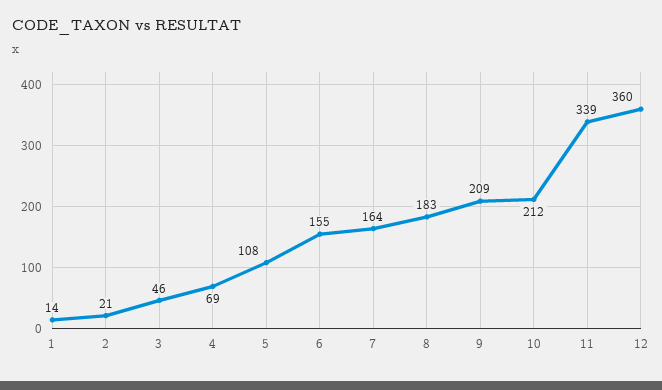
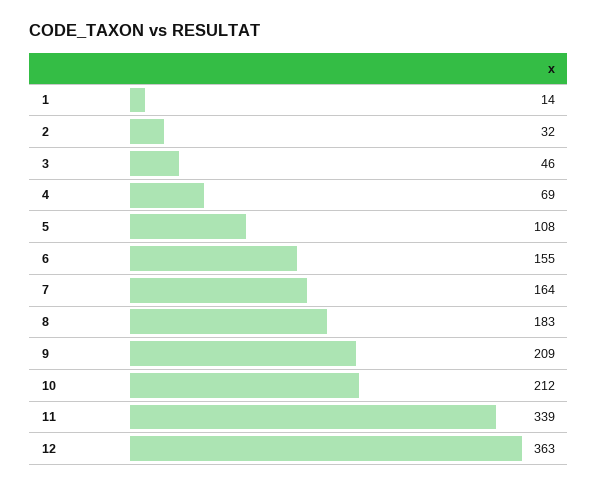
  {
    "1": 14,
-   "2": 21,
+   "2": 32,
    "3": 46,
    "4": 69,
    "5": 108,
    "6": 155,
    "7": 164,
    "8": 183,
    "9": 209,
    "10": 212,
    "11": 339,
-   "12": 360
+   "12": 363
  }

